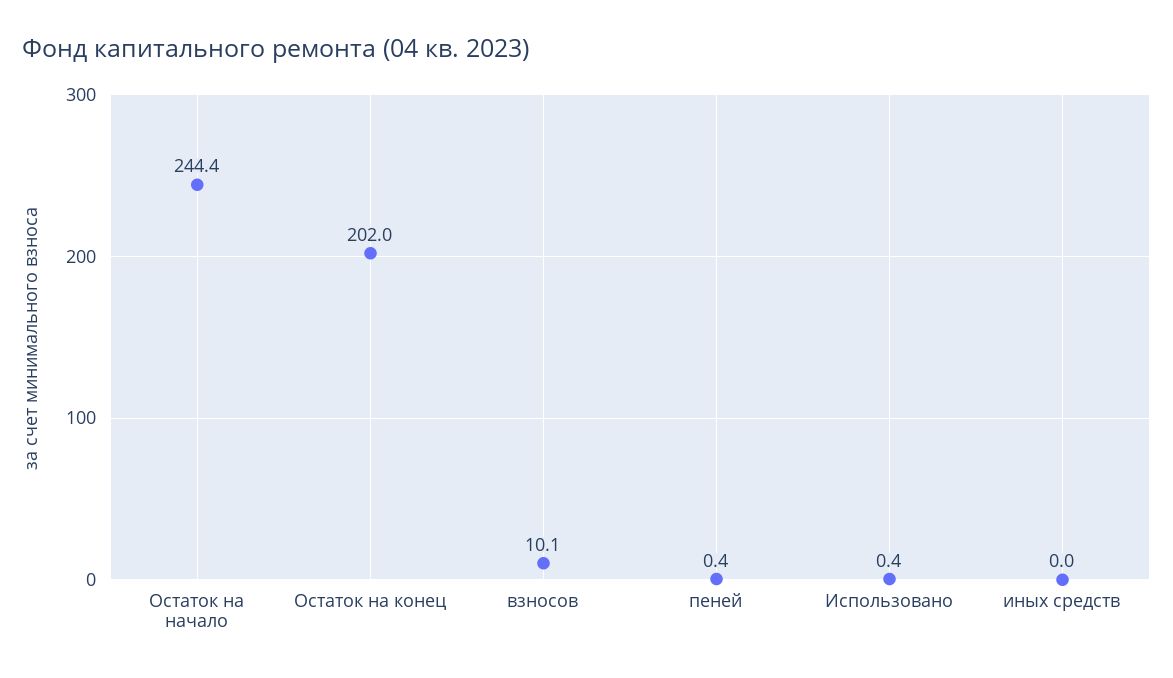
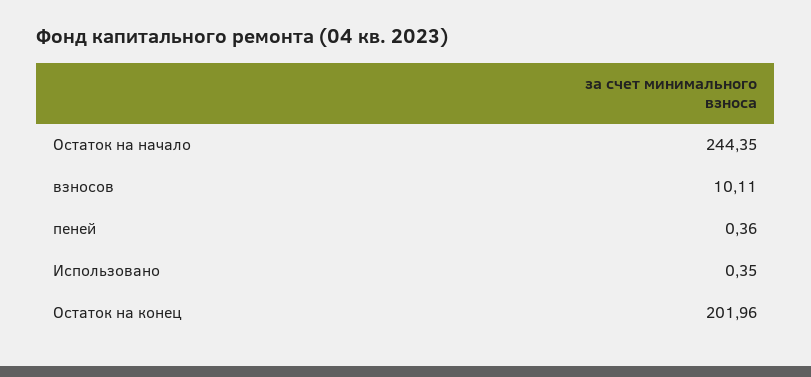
  {
    "Остаток на начало": 244.35,
    "Остаток на конец": 201.96,
    "взносов": 10.11,
    "пеней": 0.36,
-   "Использовано": 0.35,
+   "Использовано": 0.35
-   "иных средств": 0
  }

